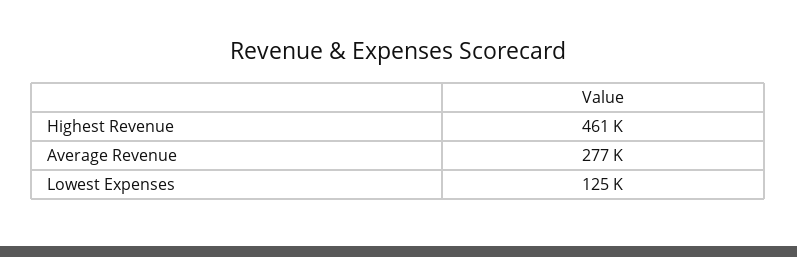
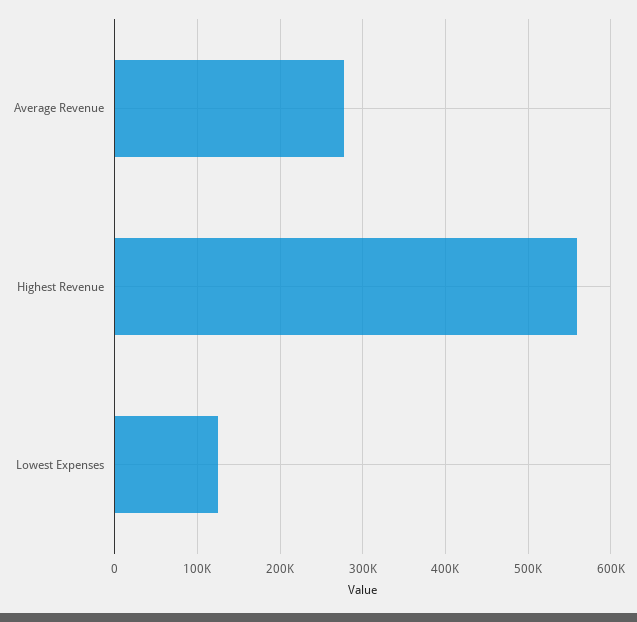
  {
-   "Highest Revenue": 461000,
+   "Highest Revenue": 560000,
    "Average Revenue": 277000,
    "Lowest Expenses": 125000
  }

